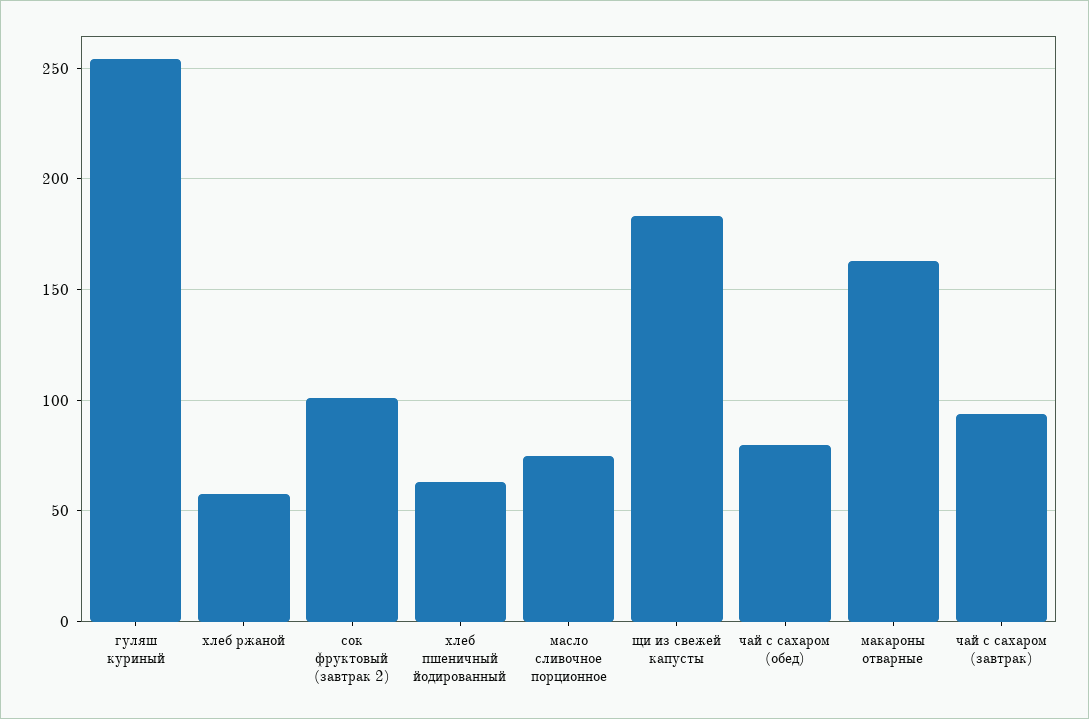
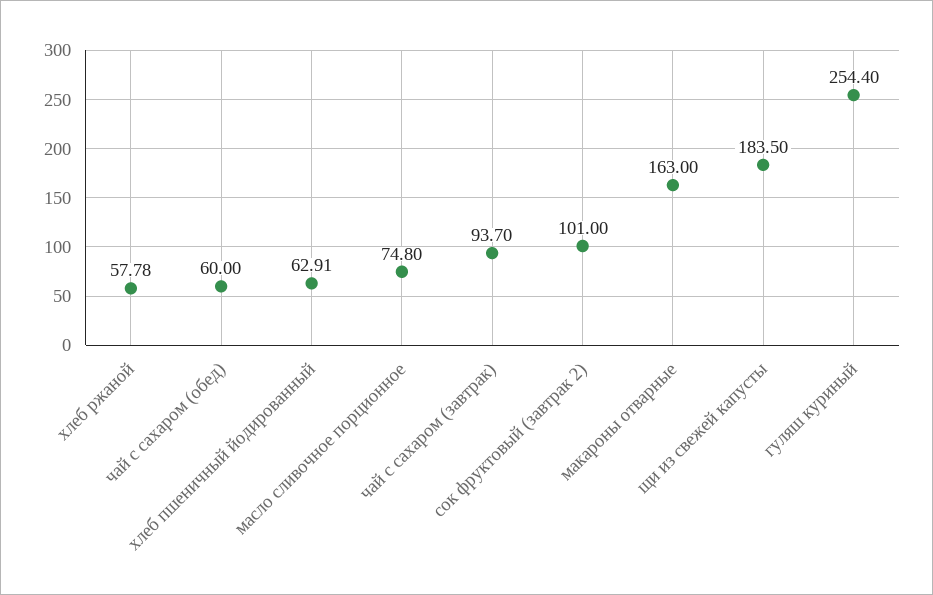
  {
    "гуляш куриный": 254.4,
    "хлеб ржаной": 57.78,
    "сок фруктовый (завтрак 2)": 101,
    "хлеб пшеничный йодированный": 62.91,
    "масло сливочное порционное": 74.8,
    "щи из свежей капусты": 183.5,
-   "чай с сахаром (обед)": 80,
+   "чай с сахаром (обед)": 60,
    "макароны отварные": 163,
    "чай с сахаром (завтрак)": 93.7
  }

